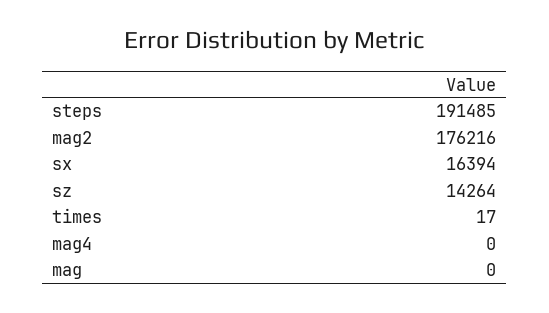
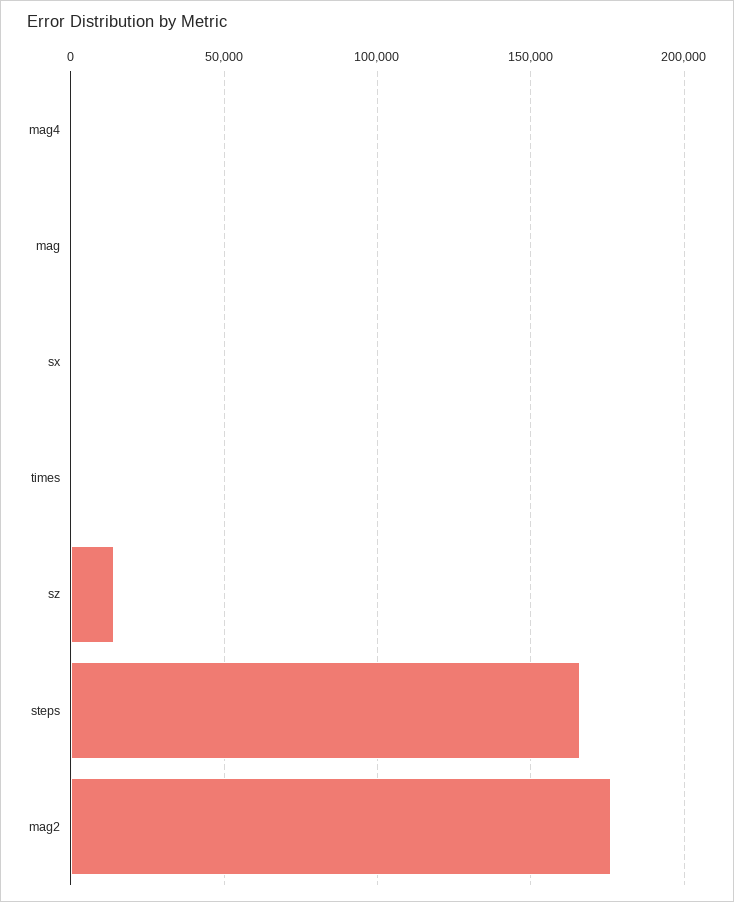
  {
-   "steps": 191485,
+   "steps": 165000,
    "mag2": 176216,
-   "sx": 16394,
+   "sx": 0,
    "sz": 14264,
    "times": 17,
    "mag4": 0,
    "mag": 0
  }

